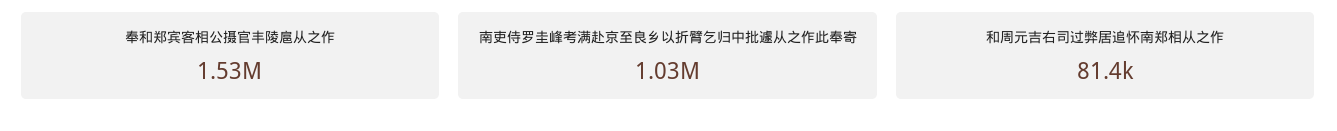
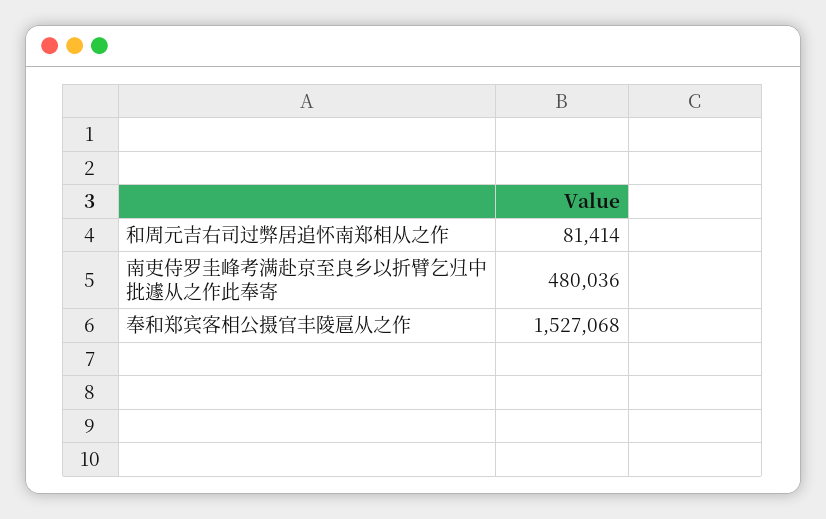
  {
    "奉和郑宾客相公摄官丰陵扈从之作": 1527068,
-   "南吏侍罗圭峰考满赴京至良乡以折臂乞归中批遽从之作此奉寄": 1030000,
+   "南吏侍罗圭峰考满赴京至良乡以折臂乞归中批遽从之作此奉寄": 480036,
    "和周元吉右司过弊居追怀南郑相从之作": 81414
  }

